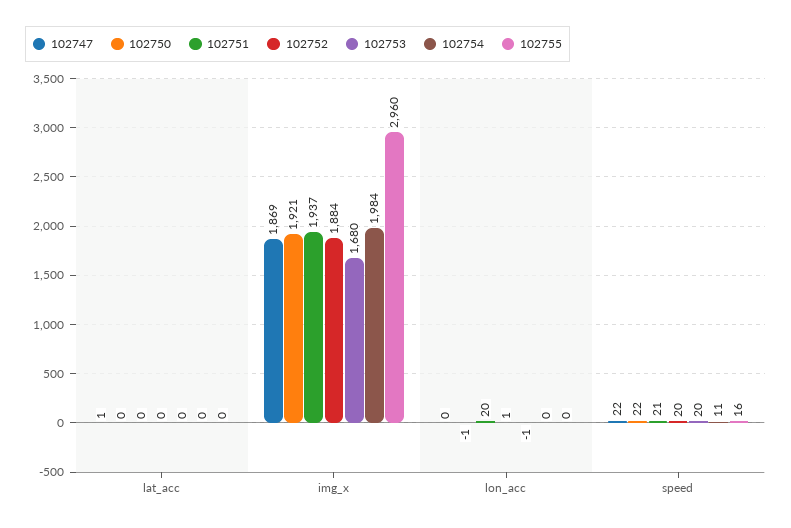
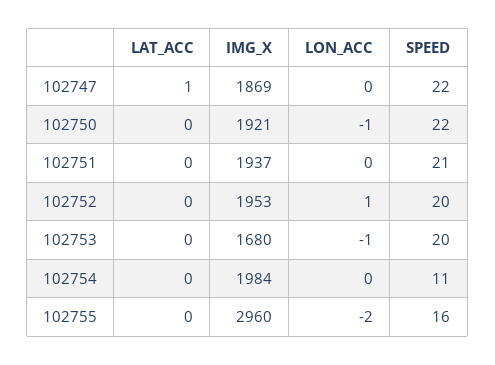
  {
    "102747": {
      "lat_acc": 1,
      "img_x": 1869,
      "lon_acc": 0,
      "speed": 22
    },
    "102750": {
      "lat_acc": 0,
      "img_x": 1921,
      "lon_acc": -1,
      "speed": 22
    },
    "102751": {
      "lat_acc": 0,
      "img_x": 1937,
-     "lon_acc": 20,
+     "lon_acc": 0,
      "speed": 21
    },
    "102752": {
      "lat_acc": 0,
-     "img_x": 1884,
+     "img_x": 1953,
      "lon_acc": 1,
      "speed": 20
    },
    "102753": {
      "lat_acc": 0,
      "img_x": 1680,
      "lon_acc": -1,
      "speed": 20
    },
    "102754": {
      "lat_acc": 0,
      "img_x": 1984,
      "lon_acc": 0,
      "speed": 11
    },
    "102755": {
      "lat_acc": 0,
      "img_x": 2960,
-     "lon_acc": 0,
+     "lon_acc": -2,
      "speed": 16
    }
  }

